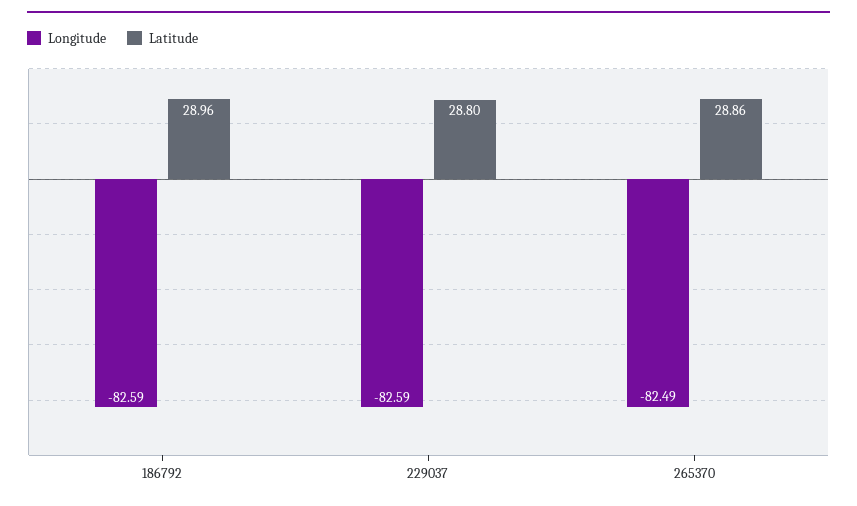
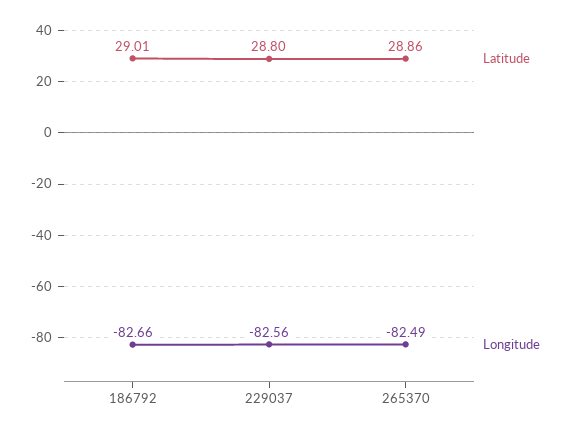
  {
    "Longitude": {
-     "186792": -82.59,
+     "186792": -82.66,
-     "229037": -82.59,
+     "229037": -82.56,
      "265370": -82.49
    },
    "Latitude": {
-     "186792": 28.96,
+     "186792": 29.01,
      "229037": 28.8,
      "265370": 28.86
    }
  }

